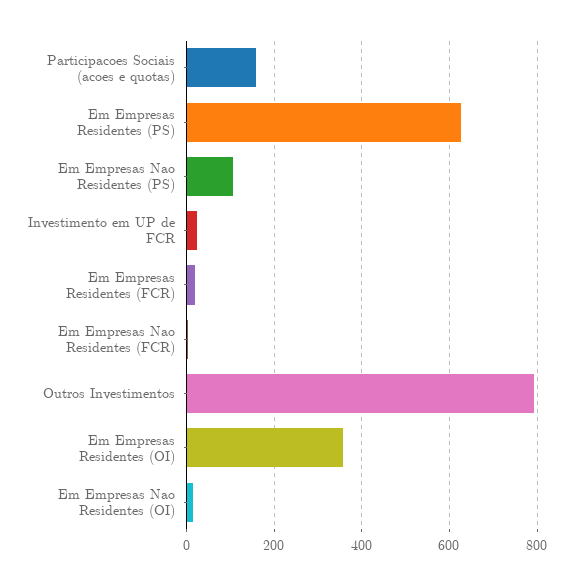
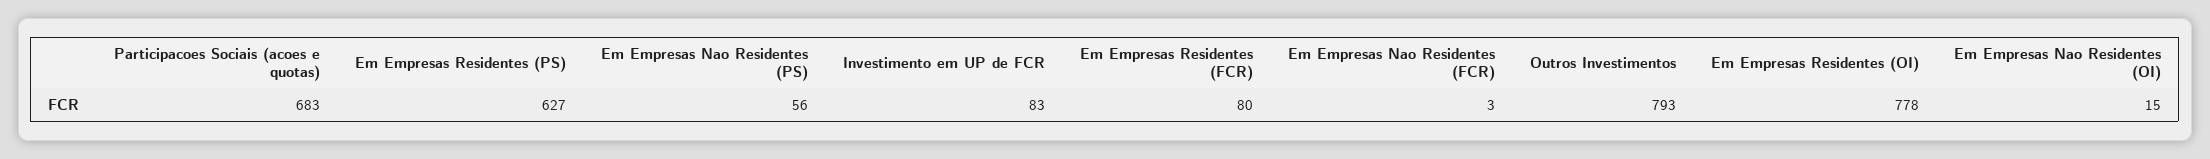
  {
-   "Participacoes Sociais (acoes e quotas)": 160,
+   "Participacoes Sociais (acoes e quotas)": 683,
    "Em Empresas Residentes (PS)": 627,
-   "Em Empresas Nao Residentes (PS)": 100,
+   "Em Empresas Nao Residentes (PS)": 56,
-   "Investimento em UP de FCR": 20,
+   "Investimento em UP de FCR": 83,
-   "Em Empresas Residentes (FCR)": 20,
+   "Em Empresas Residentes (FCR)": 80,
    "Em Empresas Nao Residentes (FCR)": 3,
    "Outros Investimentos": 793,
-   "Em Empresas Residentes (OI)": 360,
+   "Em Empresas Residentes (OI)": 778,
    "Em Empresas Nao Residentes (OI)": 15
  }

